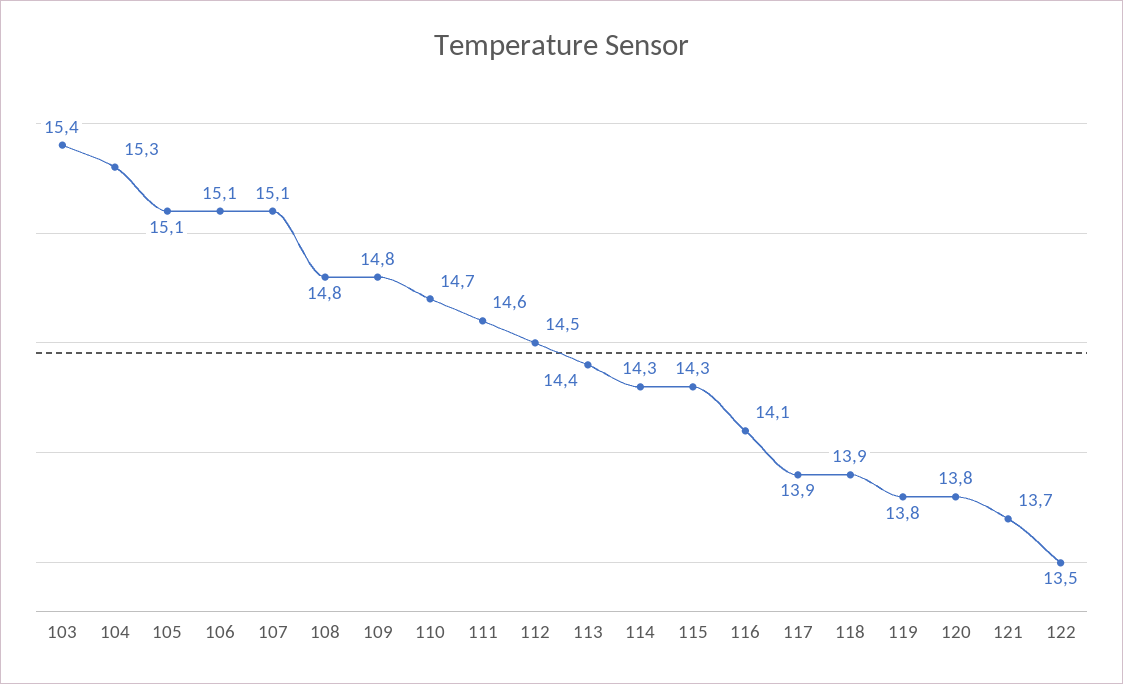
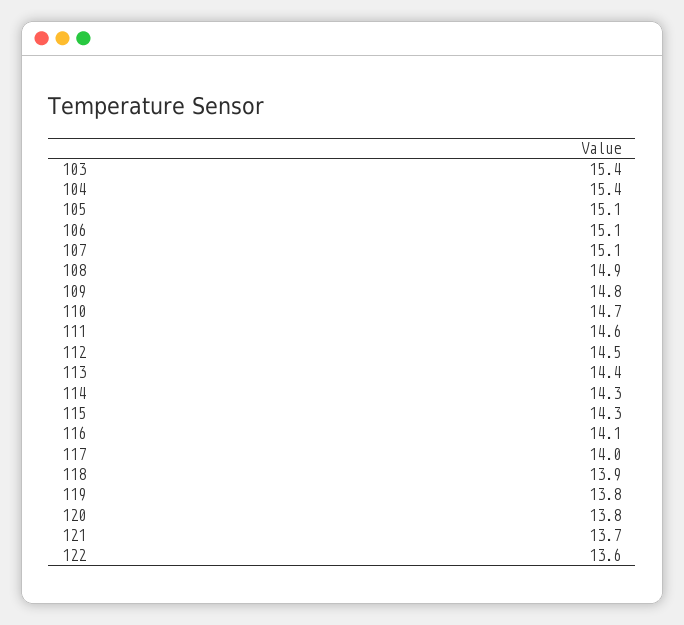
  {
    "103": 15.4,
-   "104": 15.3,
+   "104": 15.4,
    "105": 15.1,
    "106": 15.1,
    "107": 15.1,
-   "108": 14.8,
+   "108": 14.9,
    "109": 14.8,
    "110": 14.7,
    "111": 14.6,
    "112": 14.5,
    "113": 14.4,
    "114": 14.3,
    "115": 14.3,
    "116": 14.1,
-   "117": 13.9,
+   "117": 14,
    "118": 13.9,
    "119": 13.8,
    "120": 13.8,
    "121": 13.7,
-   "122": 13.5
+   "122": 13.6
  }

